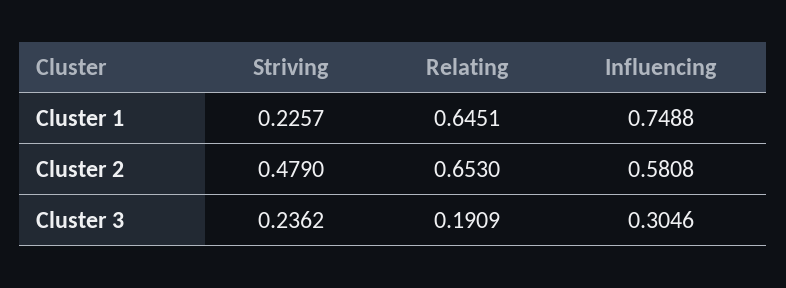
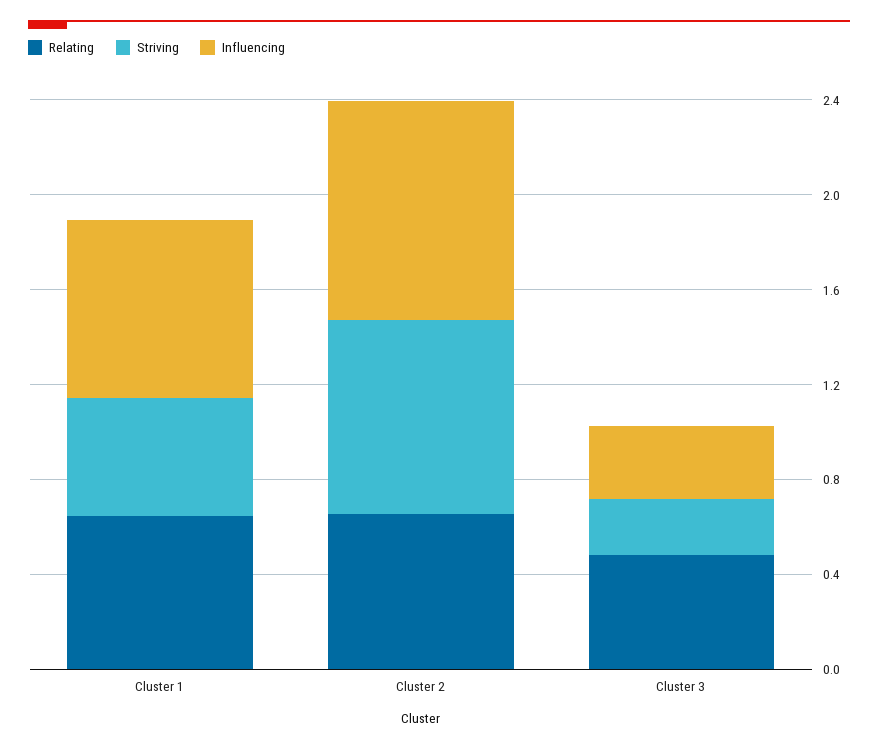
  {
    "Striving": {
-     "Cluster 1": 0.2257,
+     "Cluster 1": 0.5,
-     "Cluster 2": 0.479,
+     "Cluster 2": 0.8,
      "Cluster 3": 0.2362
    },
    "Relating": {
      "Cluster 1": 0.6451,
      "Cluster 2": 0.653,
-     "Cluster 3": 0.1909
+     "Cluster 3": 0.5
    },
    "Influencing": {
      "Cluster 1": 0.7488,
-     "Cluster 2": 0.5808,
+     "Cluster 2": 0.9,
      "Cluster 3": 0.3046
    }
  }

